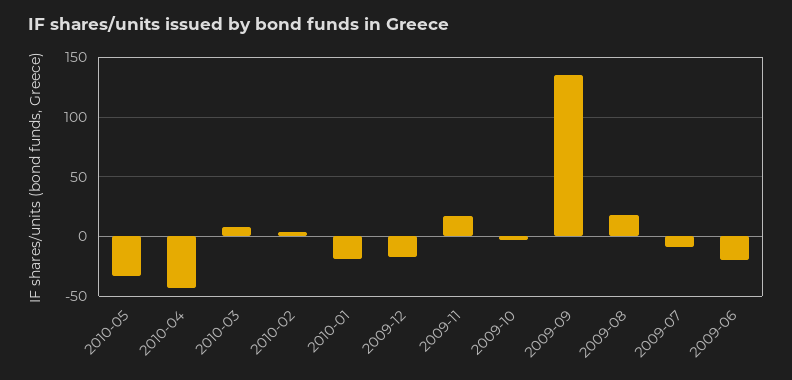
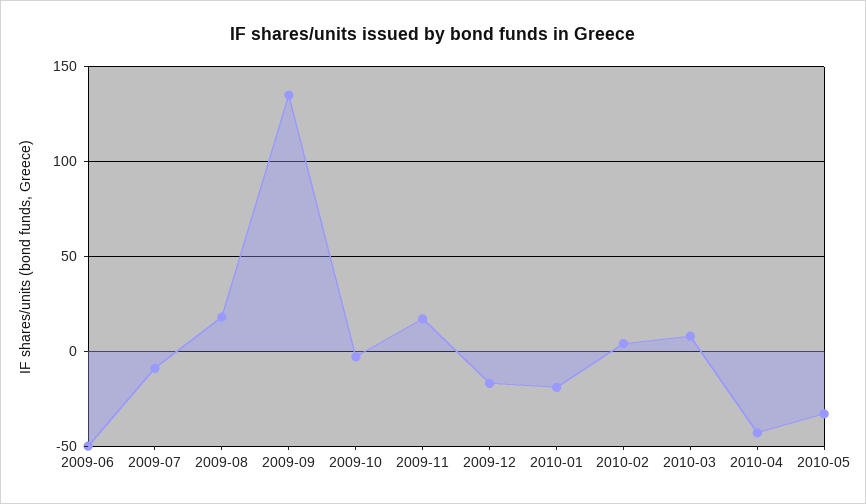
  {
    "2010-05": -35,
    "2010-04": -45,
    "2010-03": 10,
    "2010-02": 5,
    "2010-01": -20,
    "2009-12": -15,
    "2009-11": 15,
    "2009-10": -5,
    "2009-09": 135,
    "2009-08": 20,
    "2009-07": -10,
-   "2009-06": -20
+   "2009-06": -50
  }

